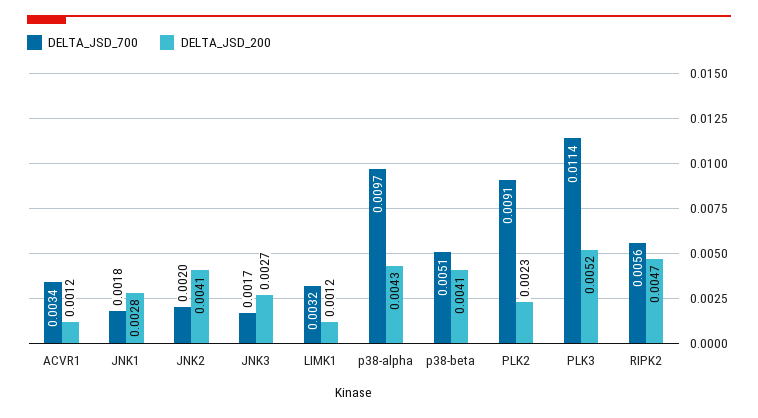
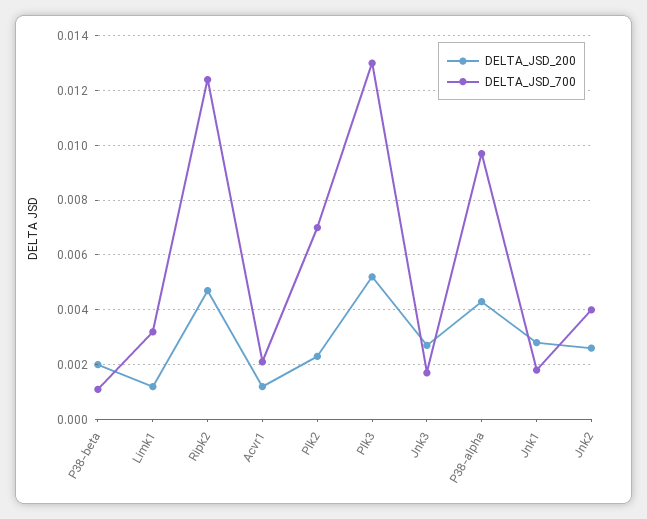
  {
    "DELTA_JSD_700": {
-     "ACVR1": 0.0034,
+     "ACVR1": 0.002,
      "JNK1": 0.0018,
-     "JNK2": 0.002,
+     "JNK2": 0.004,
      "JNK3": 0.0017,
      "LIMK1": 0.0032,
      "p38-alpha": 0.0097,
-     "p38-beta": 0.0051,
+     "p38-beta": 0.001,
-     "PLK2": 0.0091,
+     "PLK2": 0.007,
-     "PLK3": 0.0114,
+     "PLK3": 0.013,
-     "RIPK2": 0.0056
+     "RIPK2": 0.0125
    },
    "DELTA_JSD_200": {
      "ACVR1": 0.0012,
      "JNK1": 0.0028,
-     "JNK2": 0.0041,
+     "JNK2": 0.0025,
      "JNK3": 0.0027,
      "LIMK1": 0.0012,
      "p38-alpha": 0.0043,
-     "p38-beta": 0.0041,
+     "p38-beta": 0.002,
      "PLK2": 0.0023,
      "PLK3": 0.0052,
      "RIPK2": 0.0047
    }
  }

